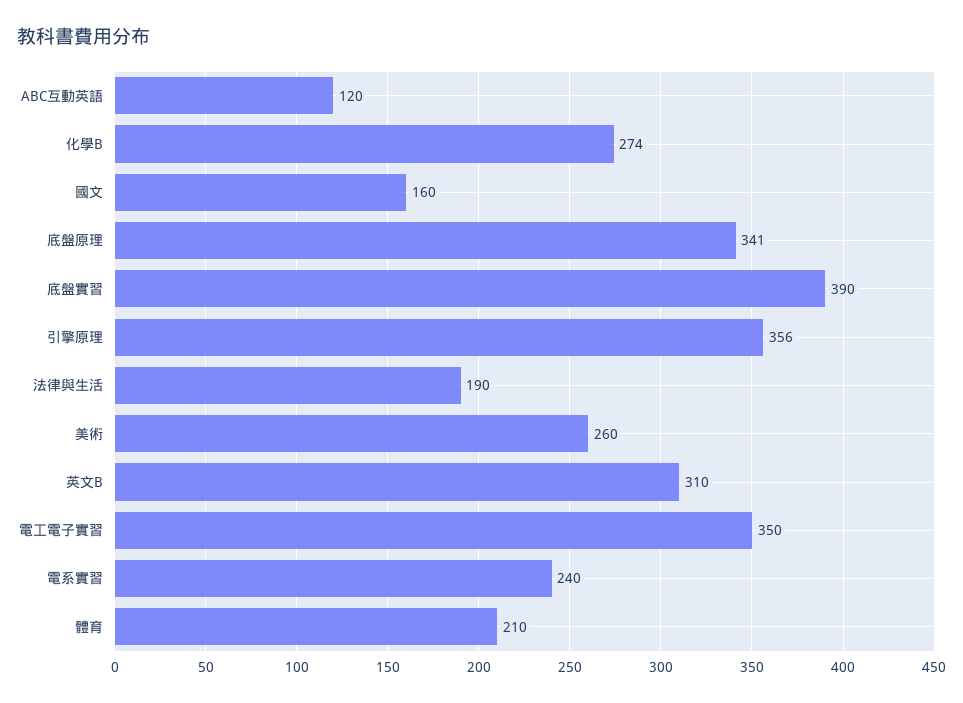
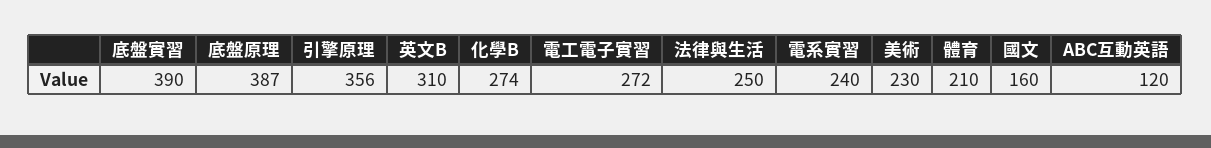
  {
    "ABC互動英語": 120,
    "化學B": 274,
    "國文": 160,
-   "底盤原理": 341,
+   "底盤原理": 387,
    "底盤實習": 390,
    "引擎原理": 356,
-   "法律與生活": 190,
+   "法律與生活": 250,
-   "美術": 260,
+   "美術": 230,
    "英文B": 310,
-   "電工電子實習": 350,
+   "電工電子實習": 272,
    "電系實習": 240,
    "體育": 210
  }

